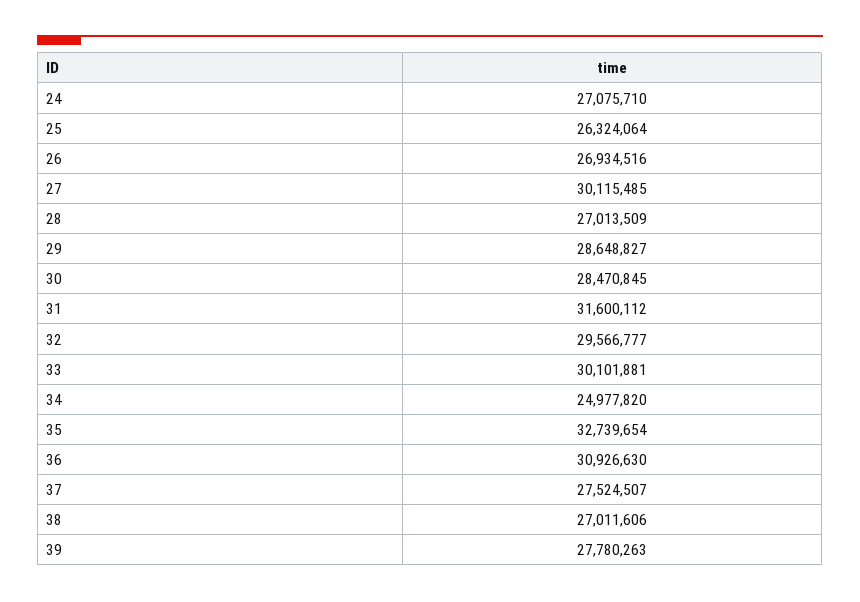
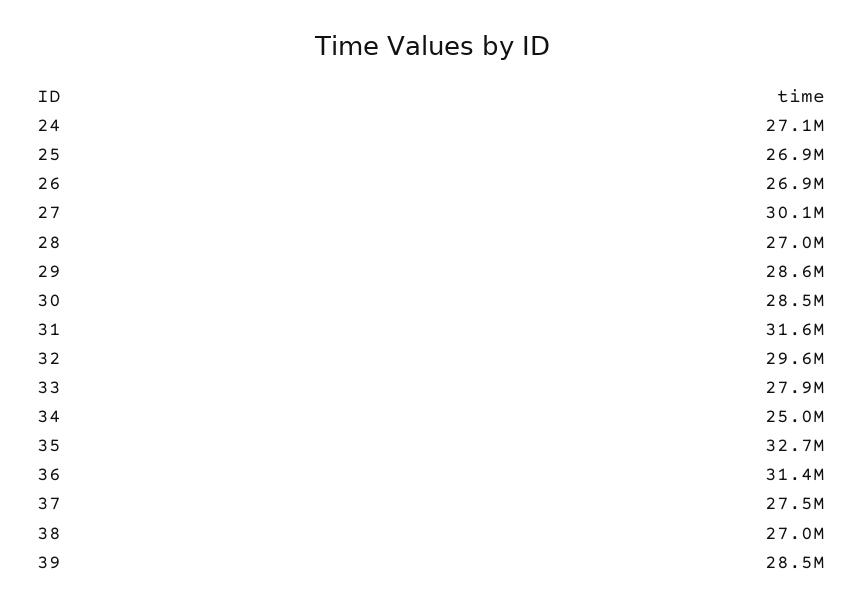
  {
    "24": 27075710,
-   "25": 26324064,
+   "25": 26900000,
    "26": 26934516,
    "27": 30115485,
    "28": 27013509,
    "29": 28648827,
    "30": 28470845,
    "31": 31600112,
    "32": 29566777,
-   "33": 30101881,
+   "33": 27900000,
    "34": 24977820,
    "35": 32739654,
-   "36": 30926630,
+   "36": 31400000,
    "37": 27524507,
    "38": 27011606,
-   "39": 27780263
+   "39": 28500000
  }

